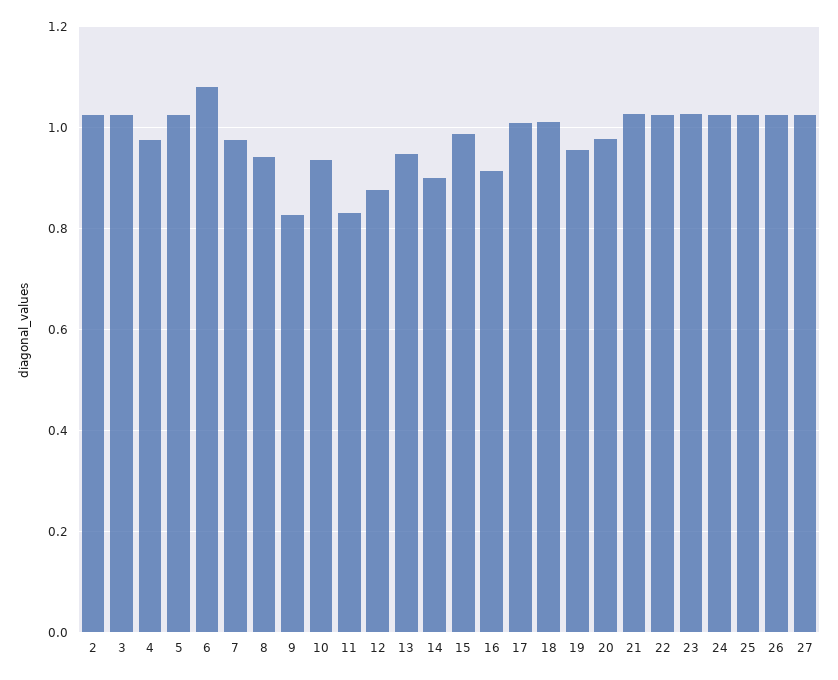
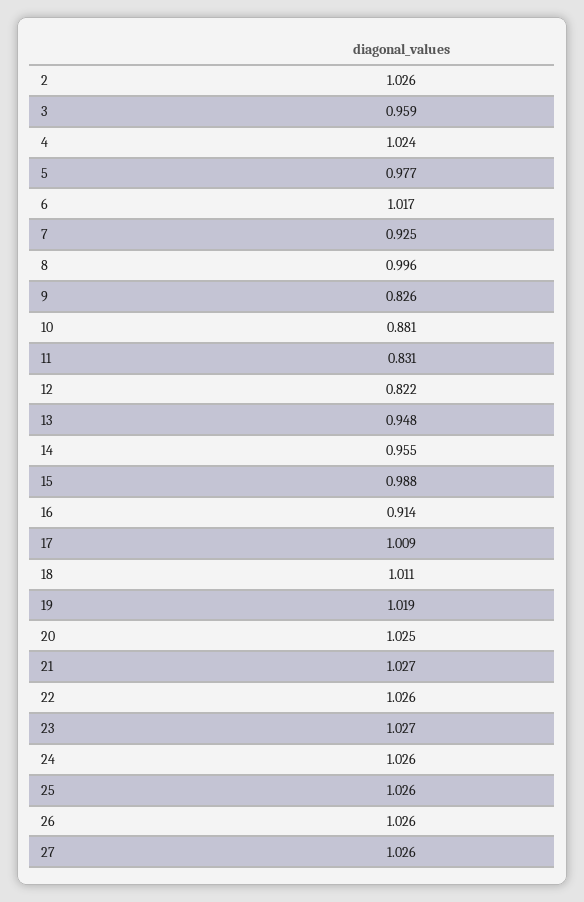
  {
    "2": 1.026,
-   "3": 1.02,
+   "3": 0.959,
-   "4": 0.98,
+   "4": 1.024,
-   "5": 1.02,
+   "5": 0.977,
-   "6": 1.08,
+   "6": 1.017,
-   "7": 0.98,
+   "7": 0.925,
-   "8": 0.94,
+   "8": 0.996,
    "9": 0.826,
-   "10": 0.94,
+   "10": 0.881,
    "11": 0.831,
-   "12": 0.88,
+   "12": 0.822,
    "13": 0.948,
-   "14": 0.9,
+   "14": 0.955,
    "15": 0.988,
    "16": 0.914,
    "17": 1.009,
    "18": 1.011,
-   "19": 0.96,
+   "19": 1.019,
-   "20": 0.98,
+   "20": 1.025,
    "21": 1.027,
    "22": 1.026,
    "23": 1.027,
    "24": 1.026,
    "25": 1.026,
    "26": 1.026,
    "27": 1.026
  }

